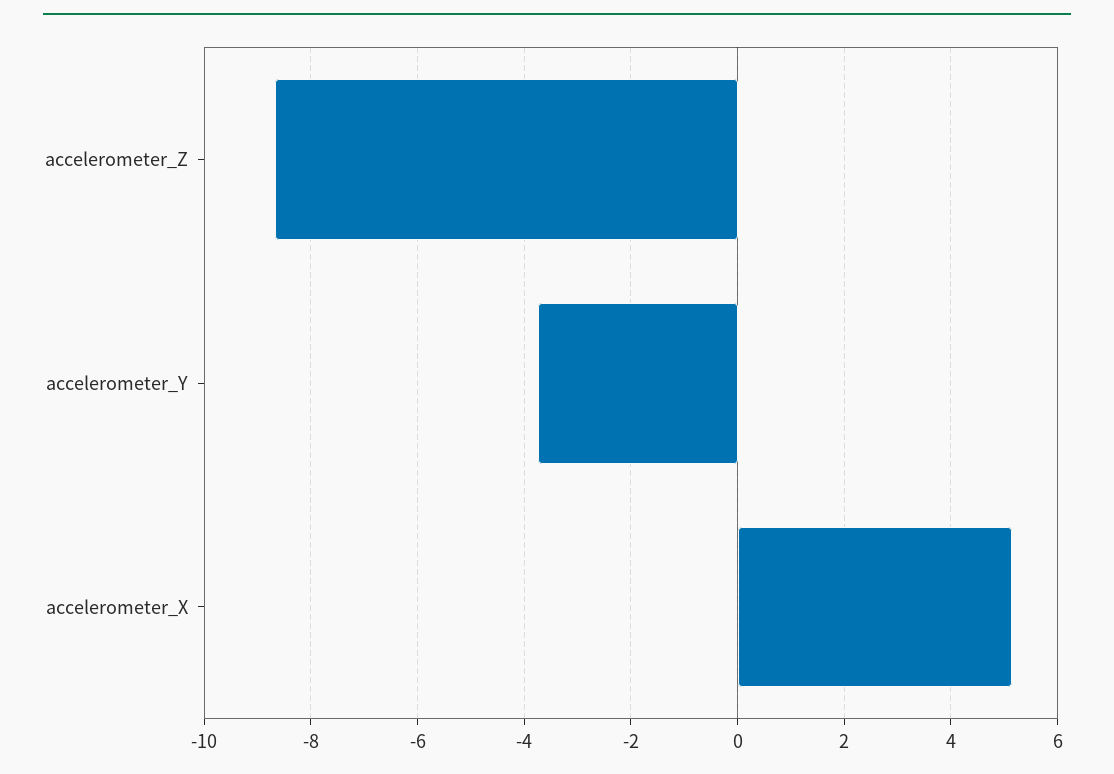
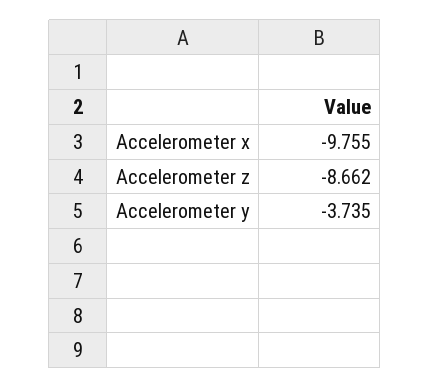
  {
    "accelerometer_Z": -8.662,
    "accelerometer_Y": -3.735,
-   "accelerometer_X": 5.2
+   "accelerometer_X": -9.755
  }

